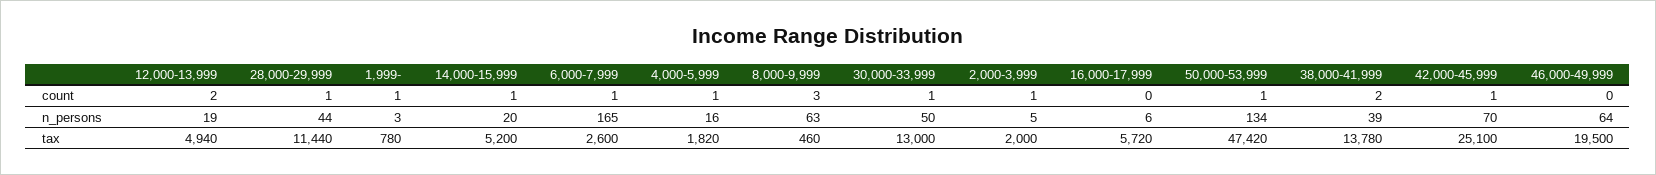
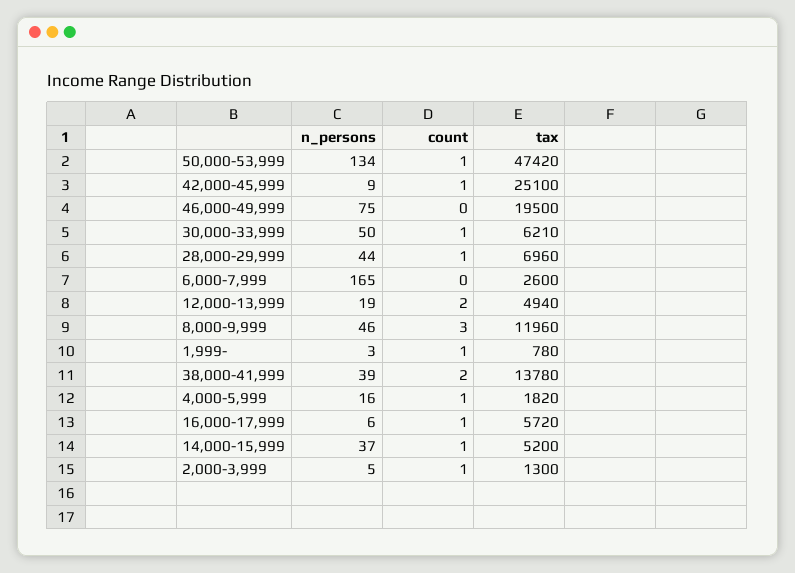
  {
    "12,000-13,999": {
      "count": 2,
      "n_persons": 19,
      "tax": 4940
    },
    "28,000-29,999": {
      "count": 1,
      "n_persons": 44,
-     "tax": 11440
+     "tax": 6960
    },
    "1,999-": {
      "count": 1,
      "n_persons": 3,
      "tax": 780
    },
    "14,000-15,999": {
      "count": 1,
-     "n_persons": 20,
+     "n_persons": 37,
      "tax": 5200
    },
    "6,000-7,999": {
-     "count": 1,
+     "count": 0,
      "n_persons": 165,
      "tax": 2600
    },
    "4,000-5,999": {
      "count": 1,
      "n_persons": 16,
      "tax": 1820
    },
    "8,000-9,999": {
      "count": 3,
-     "n_persons": 63,
+     "n_persons": 46,
-     "tax": 460
+     "tax": 11960
    },
    "30,000-33,999": {
      "count": 1,
      "n_persons": 50,
-     "tax": 13000
+     "tax": 6210
    },
    "2,000-3,999": {
      "count": 1,
      "n_persons": 5,
-     "tax": 2000
+     "tax": 1300
    },
    "16,000-17,999": {
-     "count": 0,
+     "count": 1,
      "n_persons": 6,
      "tax": 5720
    },
    "50,000-53,999": {
      "count": 1,
      "n_persons": 134,
      "tax": 47420
    },
    "38,000-41,999": {
      "count": 2,
      "n_persons": 39,
      "tax": 13780
    },
    "42,000-45,999": {
      "count": 1,
-     "n_persons": 70,
+     "n_persons": 9,
      "tax": 25100
    },
    "46,000-49,999": {
      "count": 0,
-     "n_persons": 64,
+     "n_persons": 75,
      "tax": 19500
    }
  }

